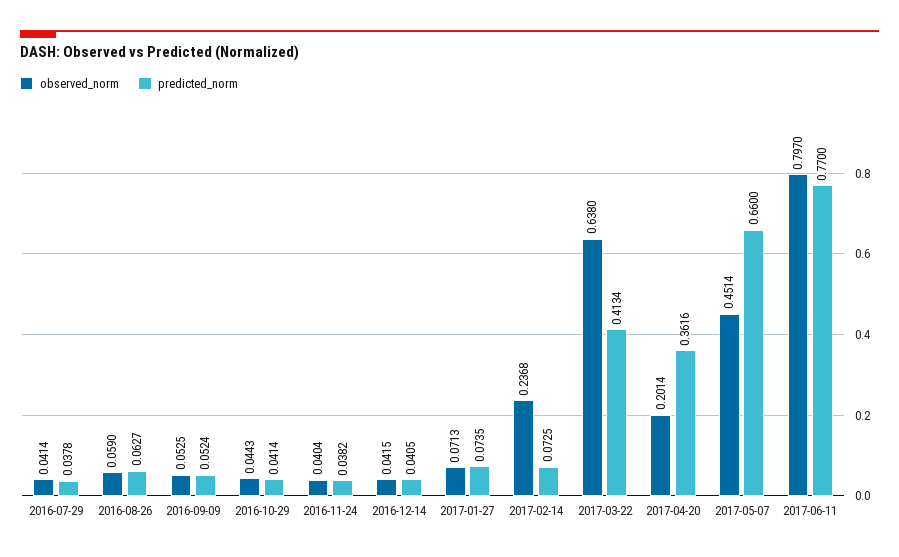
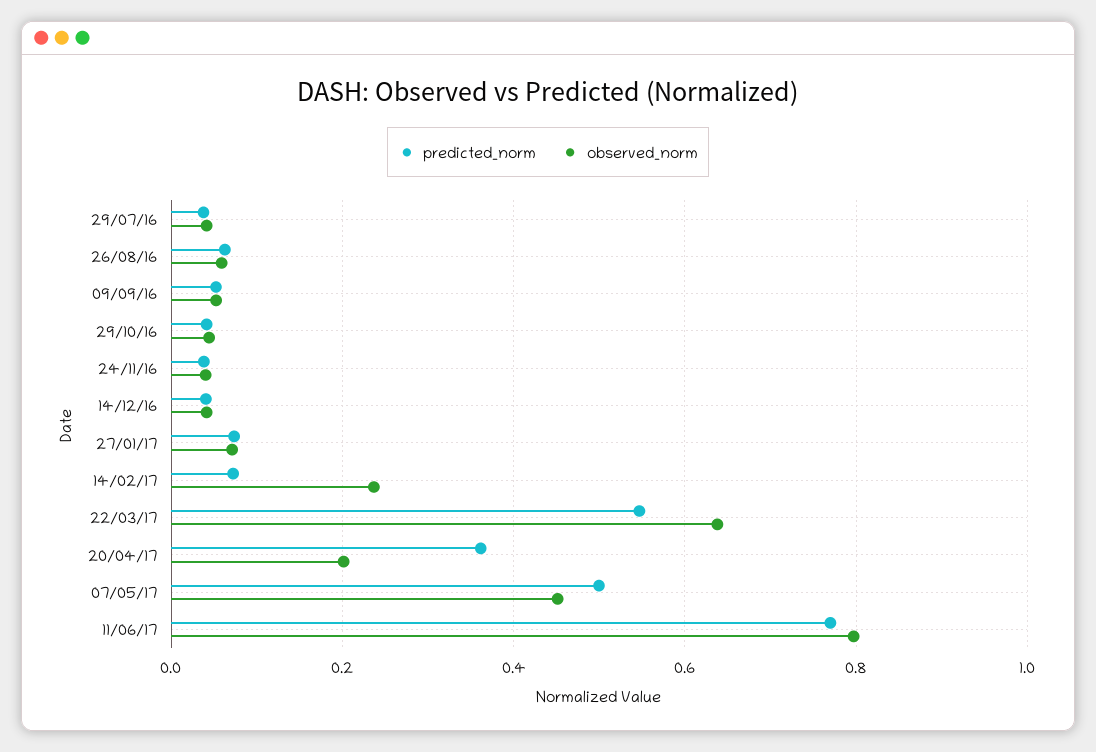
  {
    "observed_norm": {
      "2016-07-29": 0.0414,
      "2016-08-26": 0.059,
      "2016-09-09": 0.0525,
      "2016-10-29": 0.0443,
      "2016-11-24": 0.0404,
      "2016-12-14": 0.0415,
      "2017-01-27": 0.0713,
      "2017-02-14": 0.2368,
      "2017-03-22": 0.638,
      "2017-04-20": 0.2014,
      "2017-05-07": 0.4514,
      "2017-06-11": 0.797
    },
    "predicted_norm": {
      "2016-07-29": 0.0378,
      "2016-08-26": 0.0627,
      "2016-09-09": 0.0524,
      "2016-10-29": 0.0414,
      "2016-11-24": 0.0382,
      "2016-12-14": 0.0405,
      "2017-01-27": 0.0735,
      "2017-02-14": 0.0725,
-     "2017-03-22": 0.4134,
+     "2017-03-22": 0.54,
      "2017-04-20": 0.3616,
-     "2017-05-07": 0.66,
+     "2017-05-07": 0.5,
      "2017-06-11": 0.77
    }
  }

